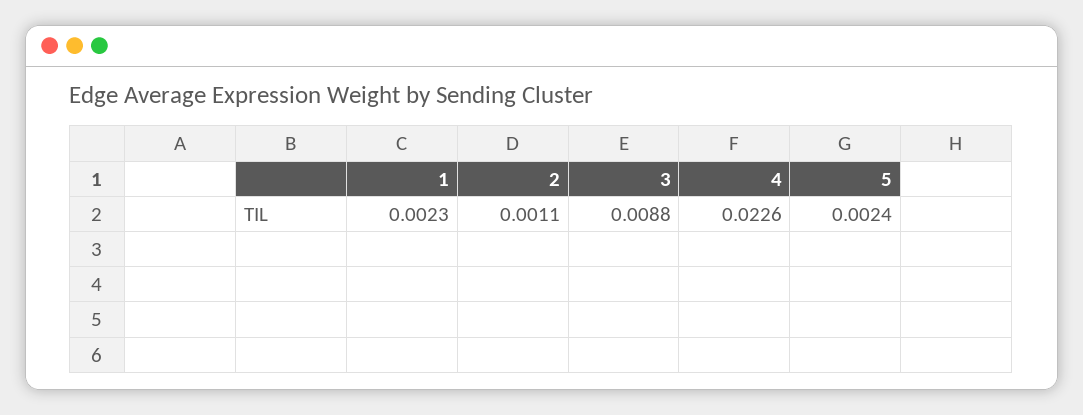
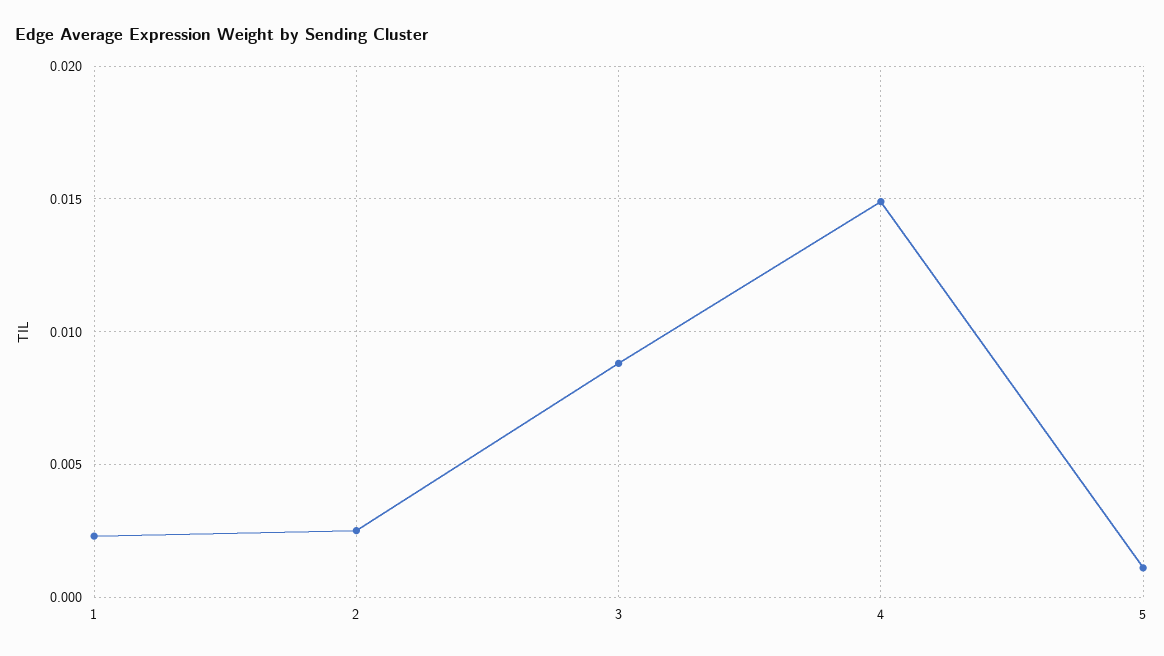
  {
    "1": 0.0023,
-   "2": 0.0011,
+   "2": 0.0025,
    "3": 0.0088,
-   "4": 0.0226,
+   "4": 0.015,
-   "5": 0.0024
+   "5": 0.001
  }

